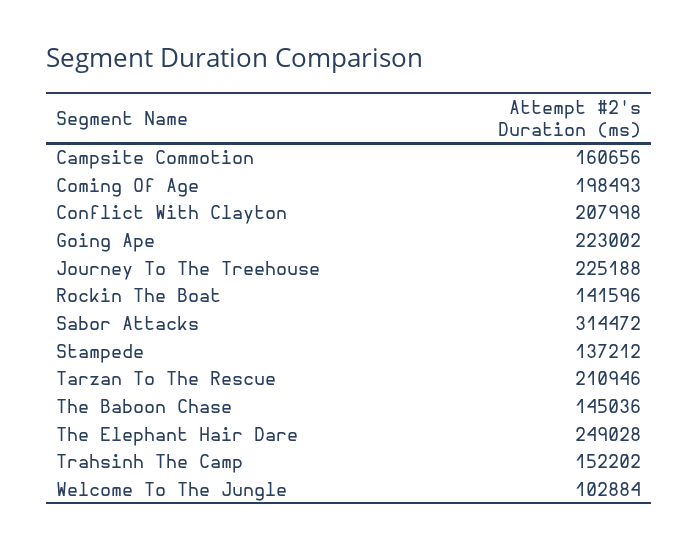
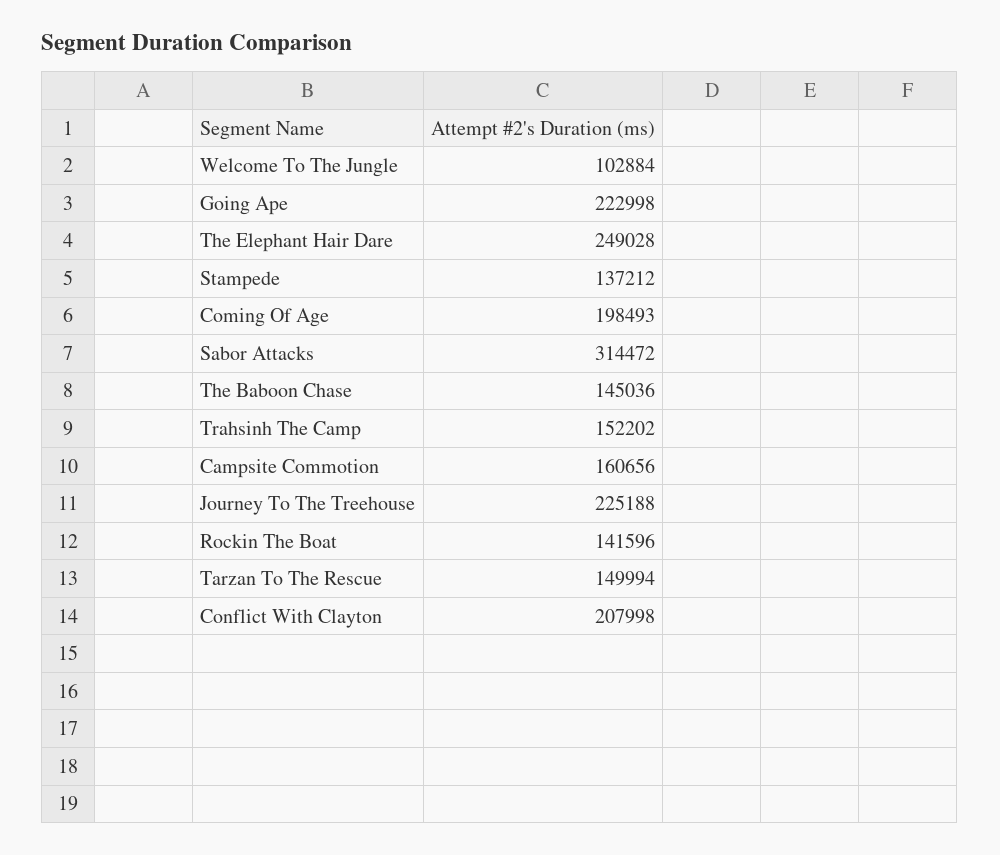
  {
    "Campsite Commotion": 160656,
    "Coming Of Age": 198493,
    "Conflict With Clayton": 207998,
-   "Going Ape": 223002,
+   "Going Ape": 222998,
    "Journey To The Treehouse": 225188,
    "Rockin The Boat": 141596,
    "Sabor Attacks": 314472,
    "Stampede": 137212,
-   "Tarzan To The Rescue": 210946,
+   "Tarzan To The Rescue": 149994,
    "The Baboon Chase": 145036,
    "The Elephant Hair Dare": 249028,
    "Trahsinh The Camp": 152202,
    "Welcome To The Jungle": 102884
  }

